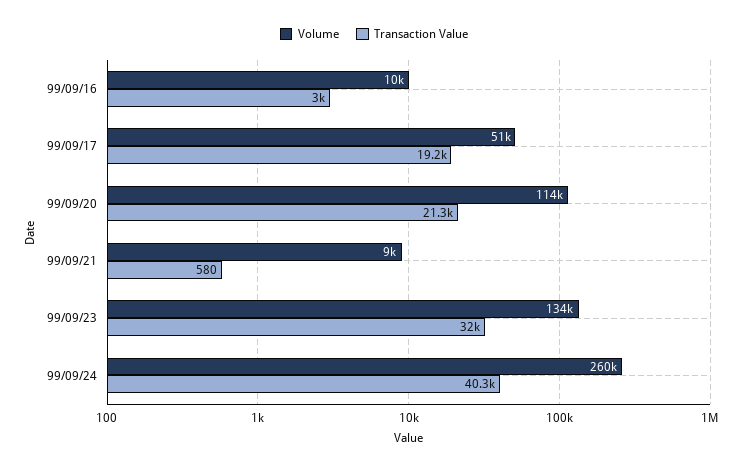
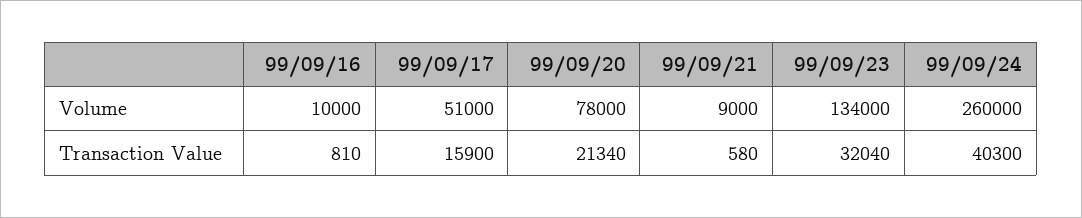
  {
    "Volume": {
      "99/09/16": 10000,
      "99/09/17": 51000,
-     "99/09/20": 114000,
+     "99/09/20": 78000,
      "99/09/21": 9000,
      "99/09/23": 134000,
      "99/09/24": 260000
    },
    "Transaction Value": {
-     "99/09/16": 3000,
+     "99/09/16": 810,
-     "99/09/17": 19200,
+     "99/09/17": 15900,
      "99/09/20": 21340,
      "99/09/21": 580,
      "99/09/23": 32040,
      "99/09/24": 40300
    }
  }

